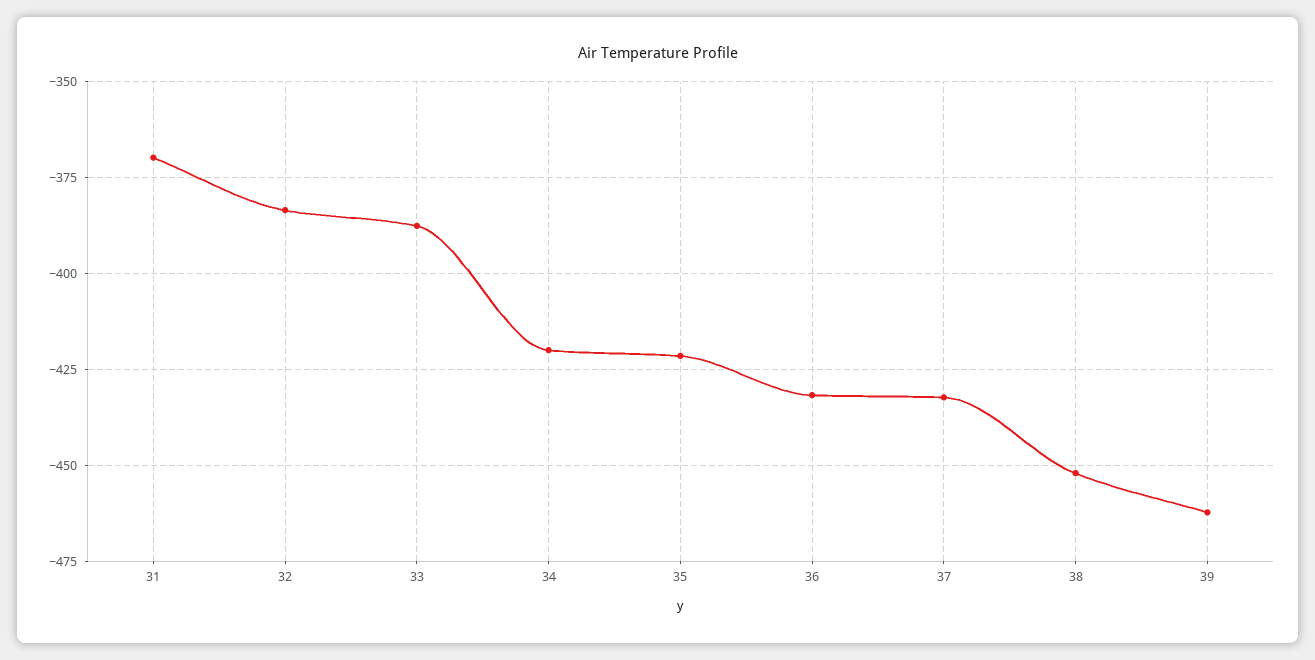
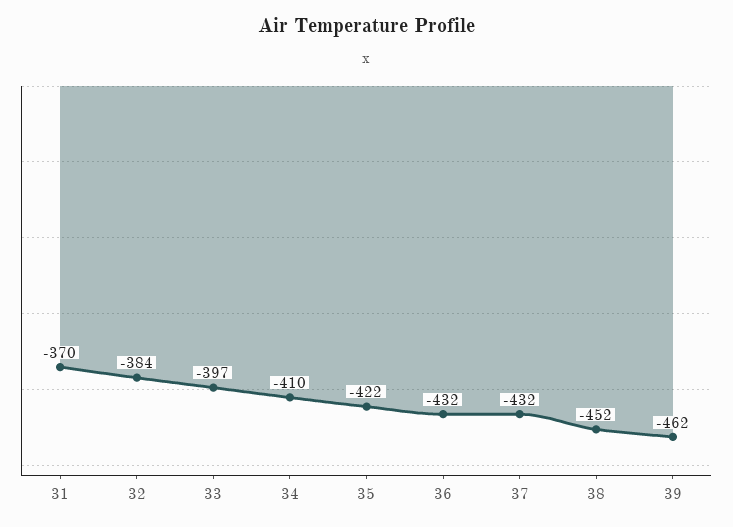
  {
    "31": -370,
    "32": -384,
-   "33": -387.5,
+   "33": -397,
-   "34": -420,
+   "34": -410,
    "35": -422,
    "36": -432,
    "37": -432,
    "38": -452,
    "39": -462
  }

